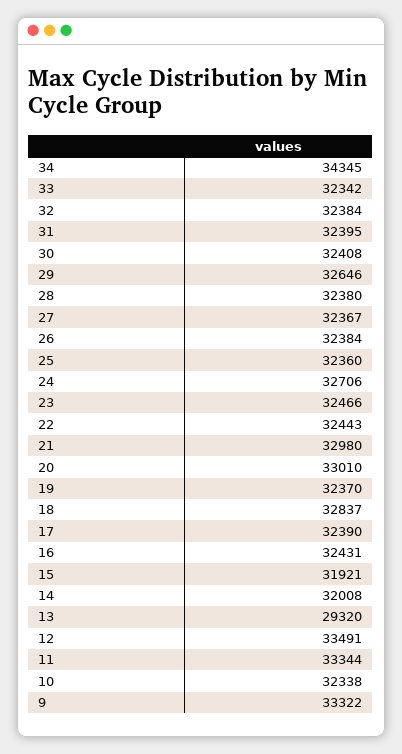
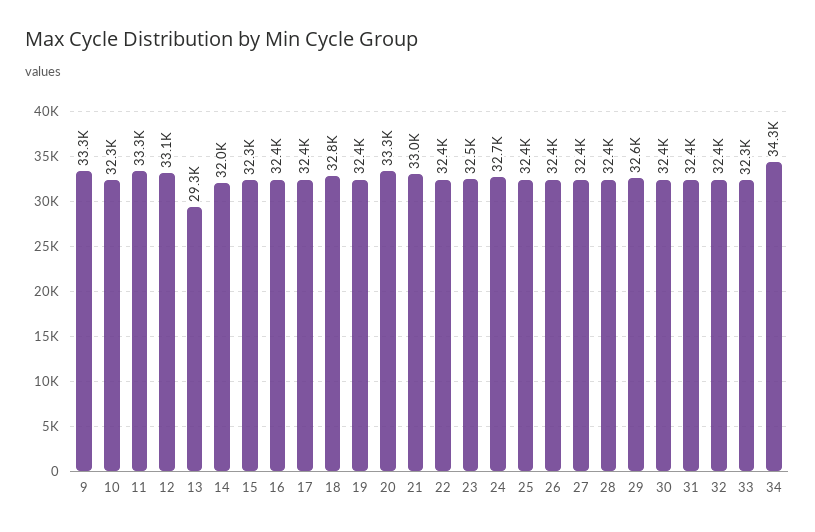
  {
    "34": 34345,
    "33": 32342,
    "32": 32384,
    "31": 32395,
    "30": 32408,
    "29": 32646,
    "28": 32380,
    "27": 32367,
    "26": 32384,
    "25": 32360,
    "24": 32706,
    "23": 32466,
    "22": 32443,
    "21": 32980,
-   "20": 33010,
+   "20": 33300,
    "19": 32370,
    "18": 32837,
    "17": 32390,
    "16": 32431,
-   "15": 31921,
+   "15": 32300,
    "14": 32008,
    "13": 29320,
-   "12": 33491,
+   "12": 33100,
    "11": 33344,
    "10": 32338,
    "9": 33322
  }

